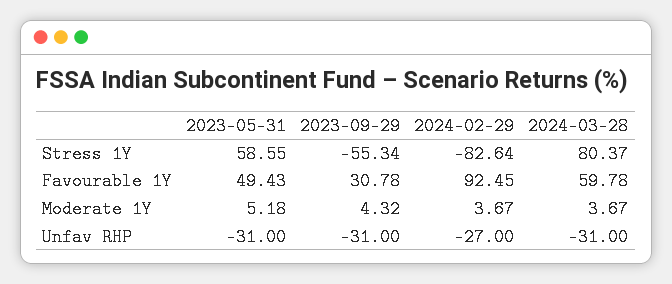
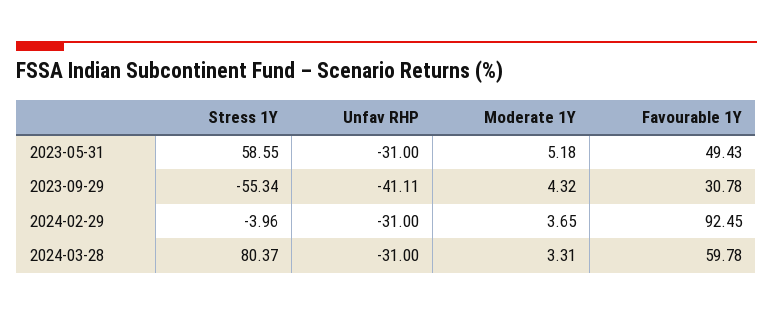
  {
    "2023-05-31": {
      "Stress 1Y": 58.55,
      "Favourable 1Y": 49.43,
      "Moderate 1Y": 5.18,
      "Unfav RHP": -31
    },
    "2023-09-29": {
      "Stress 1Y": -55.34,
      "Favourable 1Y": 30.78,
      "Moderate 1Y": 4.32,
-     "Unfav RHP": -31
+     "Unfav RHP": -41.11
    },
    "2024-02-29": {
-     "Stress 1Y": -82.64,
+     "Stress 1Y": -3.96,
      "Favourable 1Y": 92.45,
-     "Moderate 1Y": 3.67,
+     "Moderate 1Y": 3.65,
-     "Unfav RHP": -27
+     "Unfav RHP": -31
    },
    "2024-03-28": {
      "Stress 1Y": 80.37,
      "Favourable 1Y": 59.78,
-     "Moderate 1Y": 3.67,
+     "Moderate 1Y": 3.31,
      "Unfav RHP": -31
    }
  }

